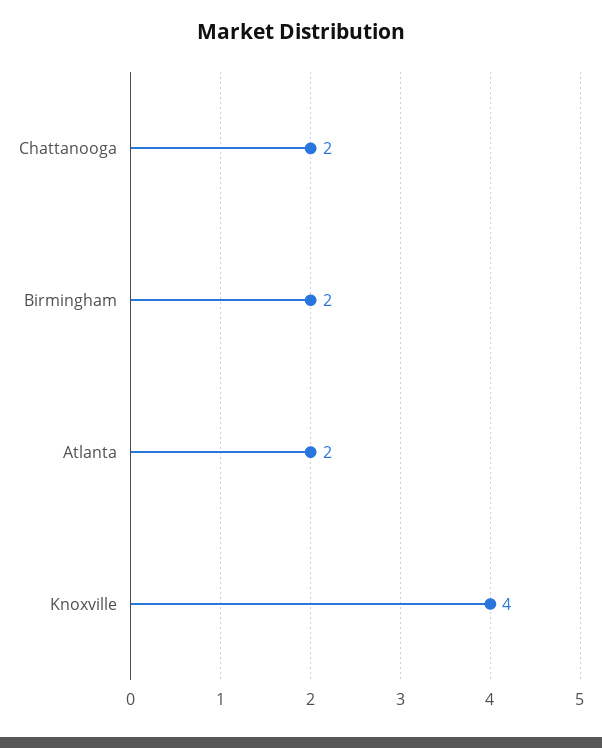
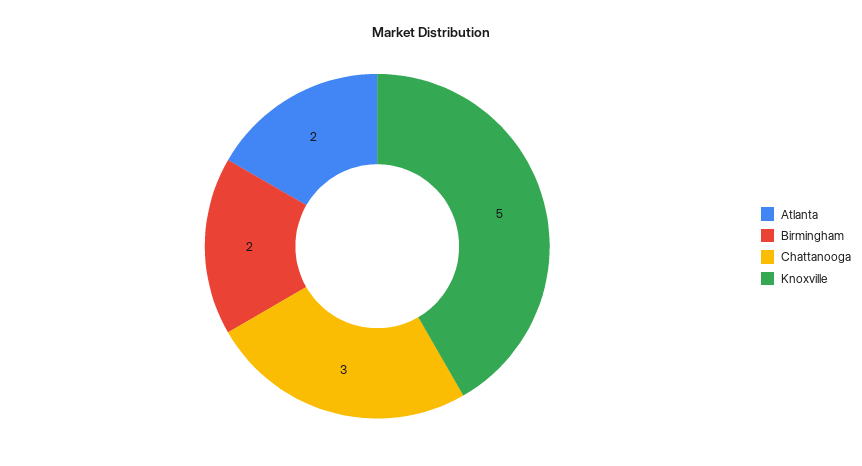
  {
-   "Chattanooga": 2,
+   "Chattanooga": 3,
    "Birmingham": 2,
    "Atlanta": 2,
-   "Knoxville": 4
+   "Knoxville": 5
  }

